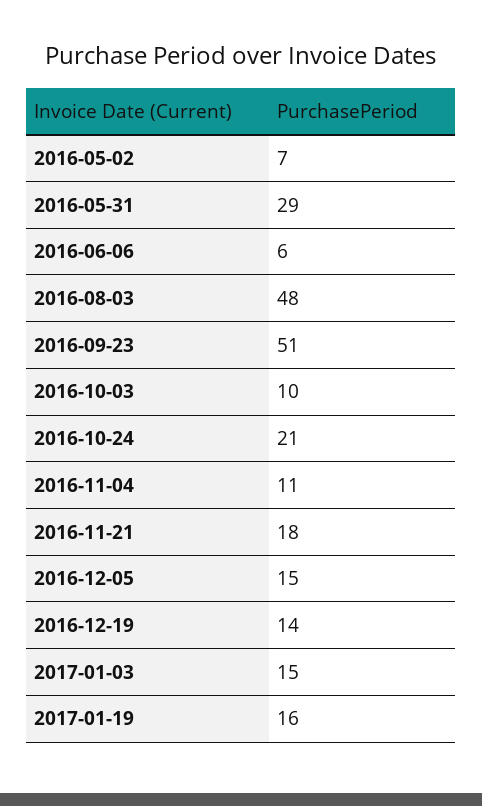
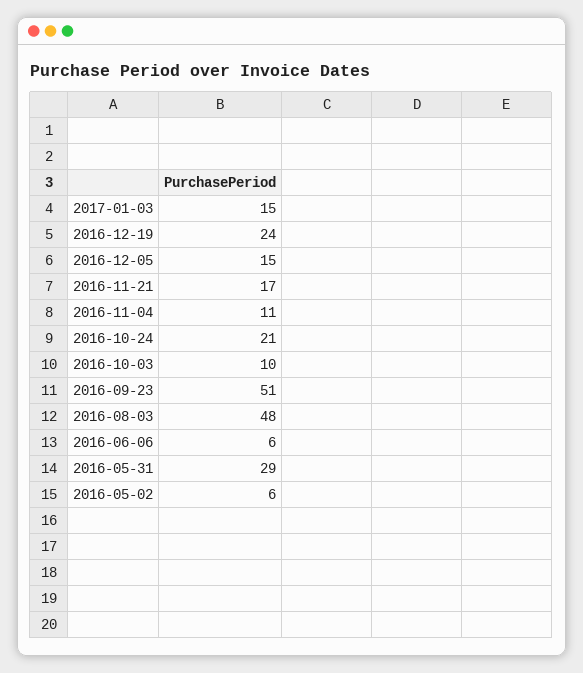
  {
-   "2016-05-02": 7,
+   "2016-05-02": 6,
    "2016-05-31": 29,
    "2016-06-06": 6,
    "2016-08-03": 48,
    "2016-09-23": 51,
    "2016-10-03": 10,
    "2016-10-24": 21,
    "2016-11-04": 11,
-   "2016-11-21": 18,
+   "2016-11-21": 17,
    "2016-12-05": 15,
-   "2016-12-19": 14,
+   "2016-12-19": 24,
-   "2017-01-03": 15,
+   "2017-01-03": 15
-   "2017-01-19": 16
  }

